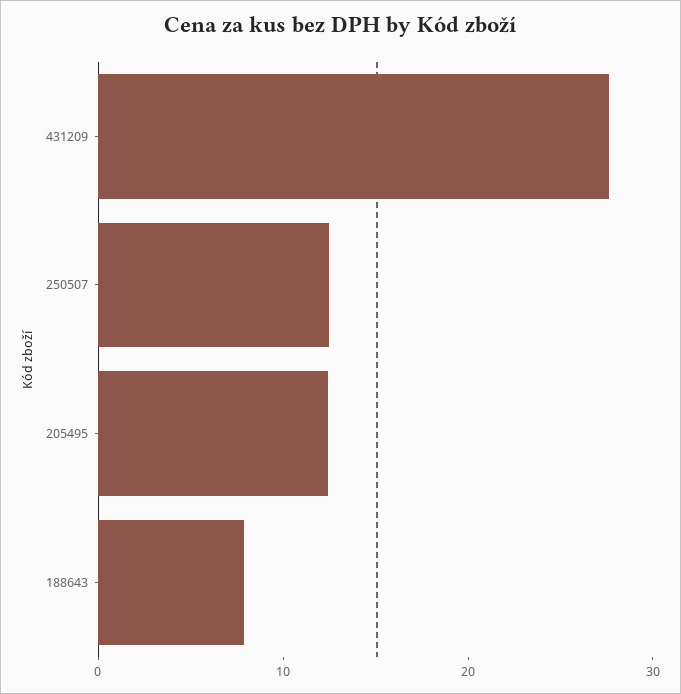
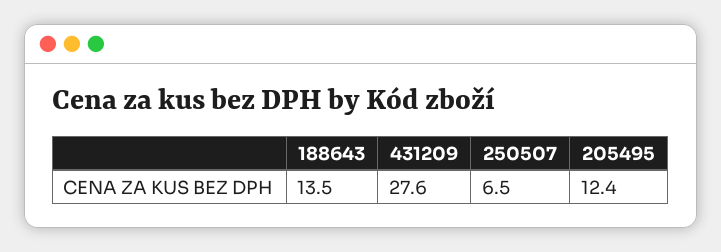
  {
    "431209": 27.6,
-   "250507": 12,
+   "250507": 6.5,
    "205495": 12.4,
-   "188643": 8
+   "188643": 13.5
  }

